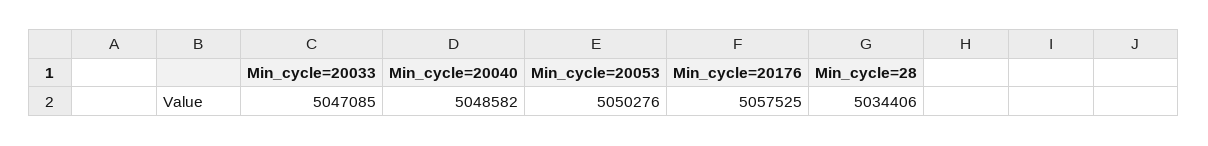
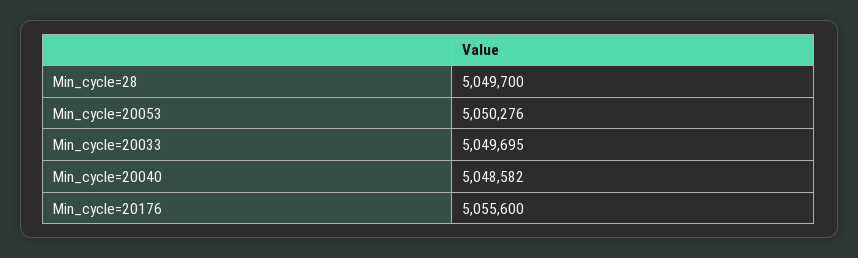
  {
-   "Min_cycle=20033": 5047085,
+   "Min_cycle=20033": 5049695,
    "Min_cycle=20040": 5048582,
    "Min_cycle=20053": 5050276,
-   "Min_cycle=20176": 5057525,
+   "Min_cycle=20176": 5055600,
-   "Min_cycle=28": 5034406
+   "Min_cycle=28": 5049700
  }

